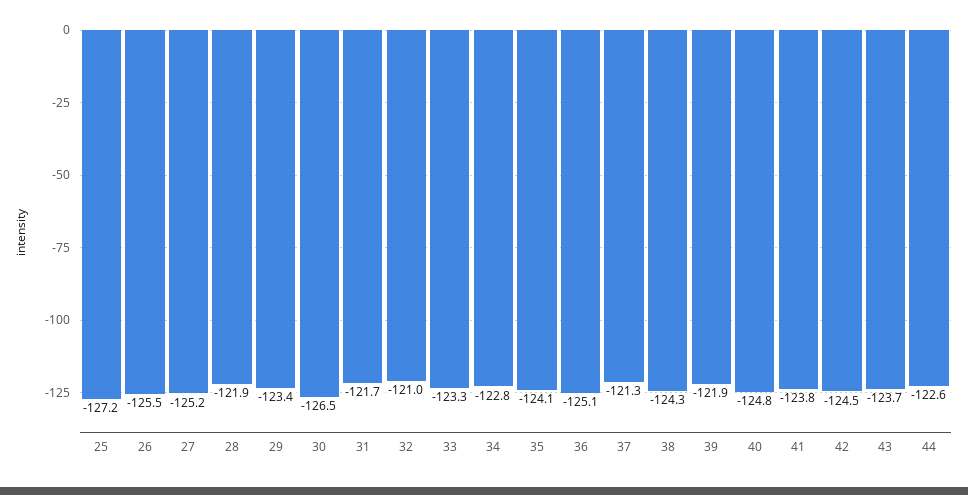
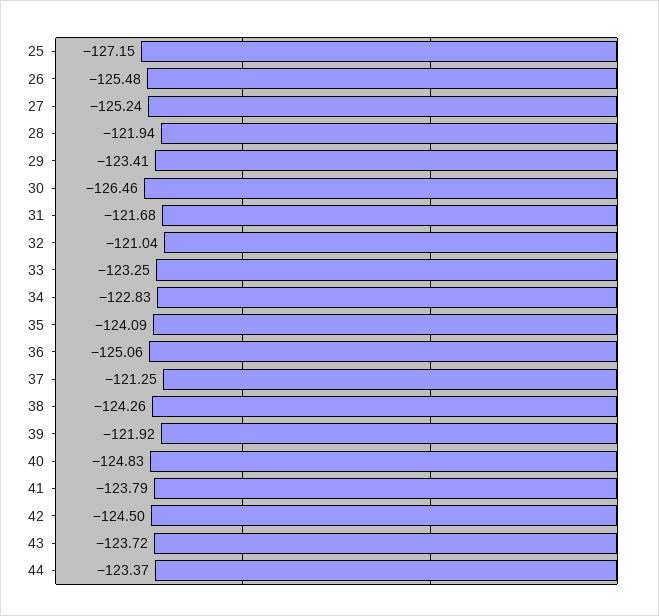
  {
    "25": -127.15,
    "26": -125.48,
    "27": -125.24,
    "28": -121.94,
    "29": -123.41,
    "30": -126.46,
    "31": -121.68,
    "32": -121.04,
    "33": -123.25,
    "34": -122.83,
    "35": -124.09,
    "36": -125.06,
    "37": -121.25,
    "38": -124.26,
    "39": -121.92,
    "40": -124.83,
    "41": -123.79,
    "42": -124.5,
    "43": -123.72,
-   "44": -122.6
+   "44": -123.37
  }

